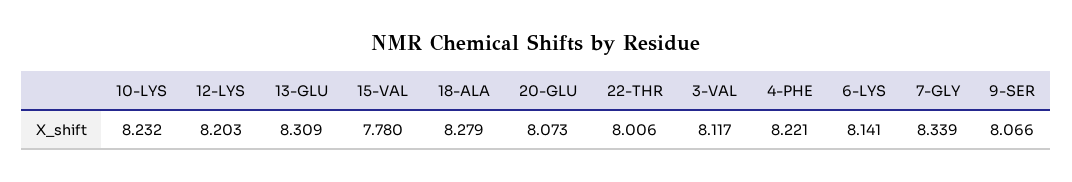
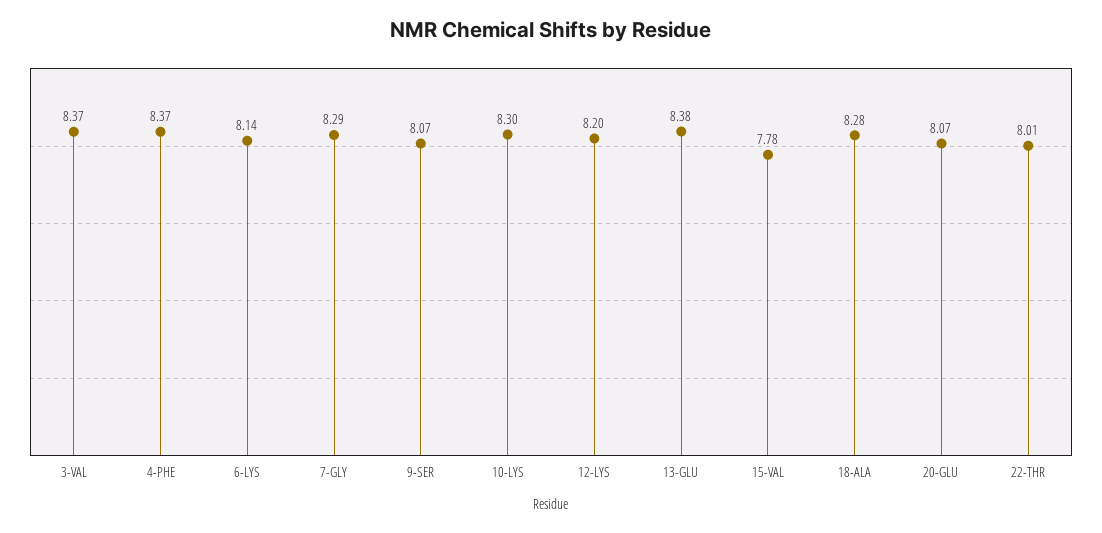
  {
-   "10-LYS": 8.232,
+   "10-LYS": 8.3,
    "12-LYS": 8.203,
-   "13-GLU": 8.309,
+   "13-GLU": 8.38,
    "15-VAL": 7.78,
    "18-ALA": 8.279,
    "20-GLU": 8.073,
    "22-THR": 8.006,
-   "3-VAL": 8.117,
+   "3-VAL": 8.37,
-   "4-PHE": 8.221,
+   "4-PHE": 8.37,
    "6-LYS": 8.141,
-   "7-GLY": 8.339,
+   "7-GLY": 8.29,
    "9-SER": 8.066
  }

